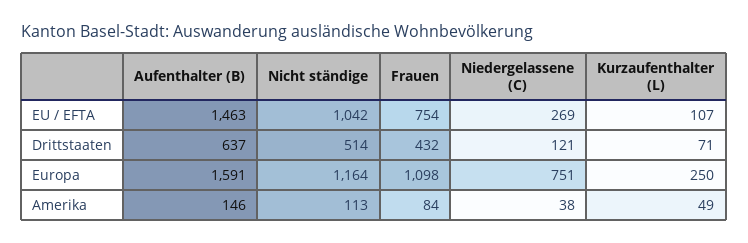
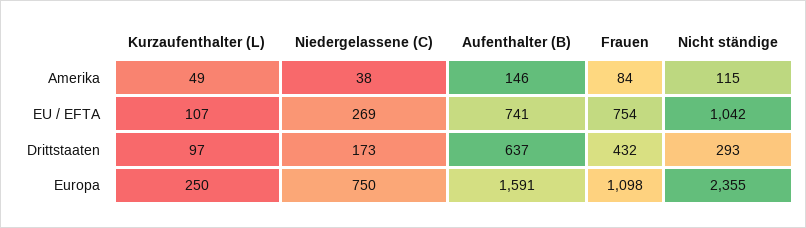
  {
    "Aufenthalter (B)": {
-     "EU / EFTA": 1463,
+     "EU / EFTA": 741,
      "Drittstaaten": 637,
      "Europa": 1591,
      "Amerika": 146
    },
    "Nicht ständige": {
      "EU / EFTA": 1042,
-     "Drittstaaten": 514,
+     "Drittstaaten": 293,
-     "Europa": 1164,
+     "Europa": 2355,
-     "Amerika": 113
+     "Amerika": 115
    },
    "Frauen": {
      "EU / EFTA": 754,
      "Drittstaaten": 432,
      "Europa": 1098,
      "Amerika": 84
    },
    "Niedergelassene (C)": {
      "EU / EFTA": 269,
-     "Drittstaaten": 121,
+     "Drittstaaten": 173,
-     "Europa": 751,
+     "Europa": 750,
      "Amerika": 38
    },
    "Kurzaufenthalter (L)": {
      "EU / EFTA": 107,
-     "Drittstaaten": 71,
+     "Drittstaaten": 97,
      "Europa": 250,
      "Amerika": 49
    }
  }

